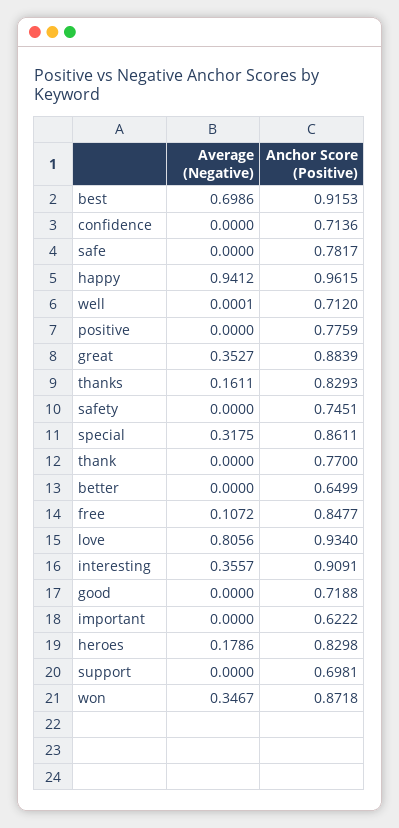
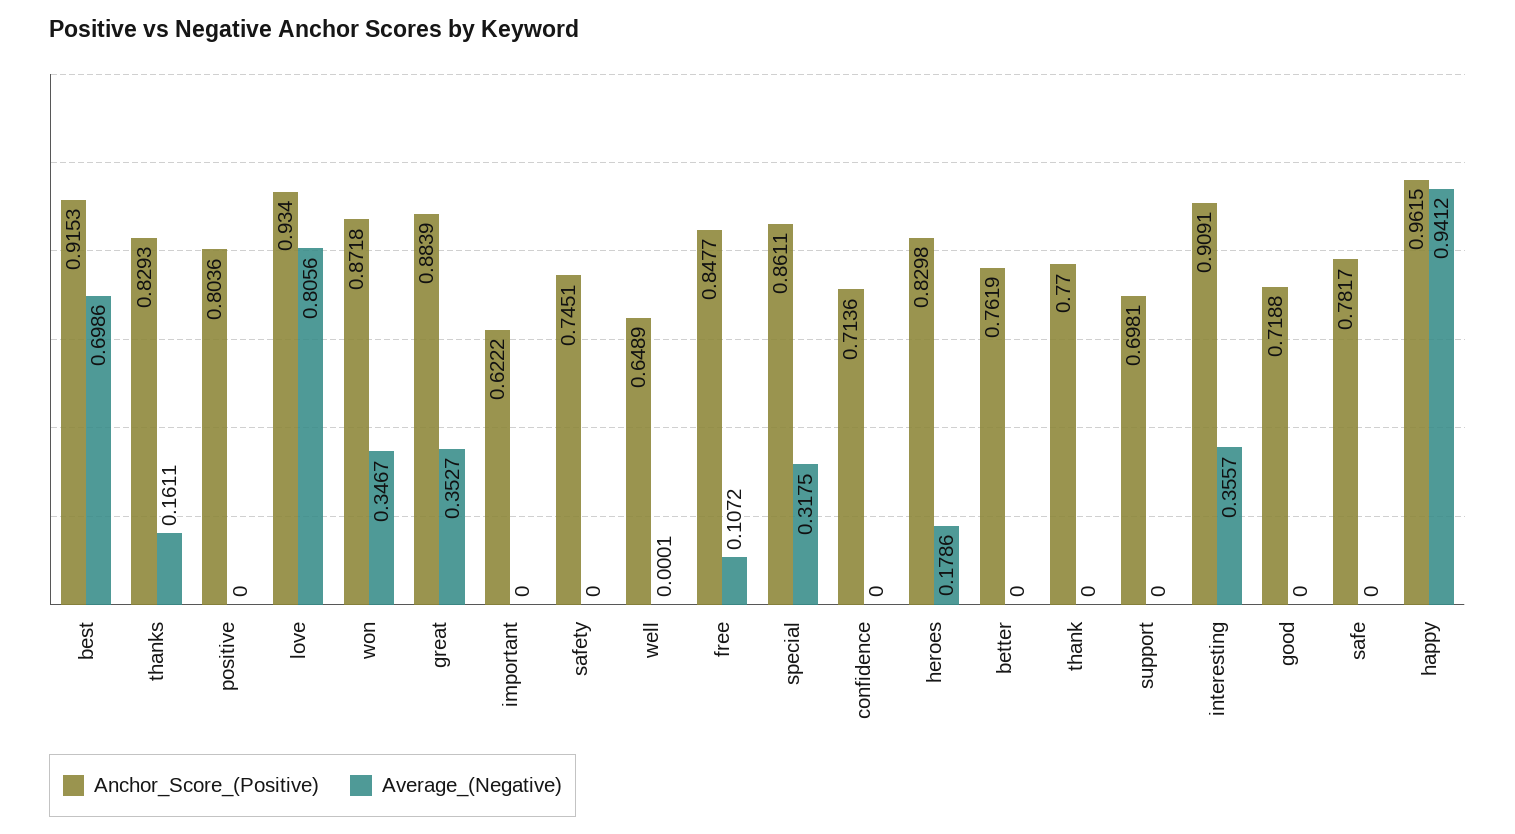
  {
    "Average (Negative)": {
      "best": 0.6986,
      "confidence": 0,
      "safe": 0,
      "happy": 0.9412,
      "well": 0.0001,
      "positive": 0,
      "great": 0.3527,
      "thanks": 0.1611,
      "safety": 0,
      "special": 0.3175,
      "thank": 0,
      "better": 0,
      "free": 0.1072,
      "love": 0.8056,
      "interesting": 0.3557,
      "good": 0,
      "important": 0,
      "heroes": 0.1786,
      "support": 0,
      "won": 0.3467
    },
    "Anchor Score (Positive)": {
      "best": 0.9153,
      "confidence": 0.7136,
      "safe": 0.7817,
      "happy": 0.9615,
-     "well": 0.712,
+     "well": 0.6489,
-     "positive": 0.7759,
+     "positive": 0.8036,
      "great": 0.8839,
      "thanks": 0.8293,
      "safety": 0.7451,
      "special": 0.8611,
      "thank": 0.77,
-     "better": 0.6499,
+     "better": 0.7619,
      "free": 0.8477,
      "love": 0.934,
      "interesting": 0.9091,
      "good": 0.7188,
      "important": 0.6222,
      "heroes": 0.8298,
      "support": 0.6981,
      "won": 0.8718
    }
  }

